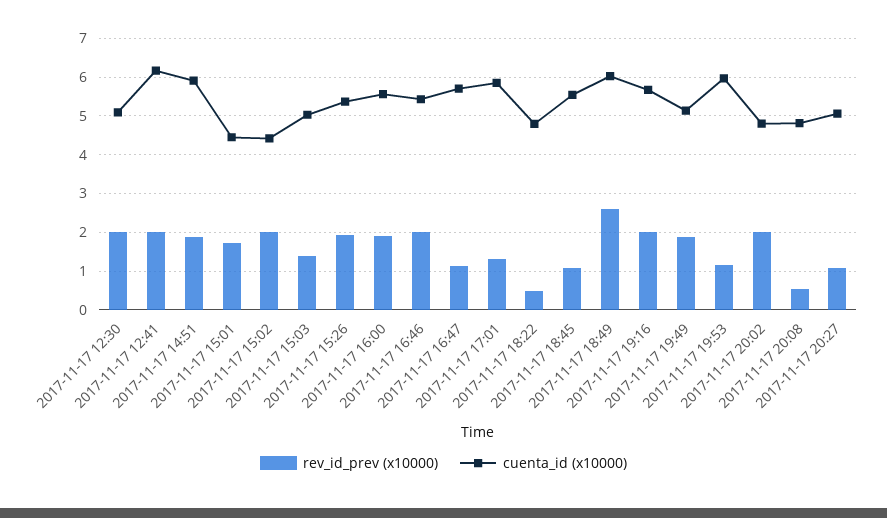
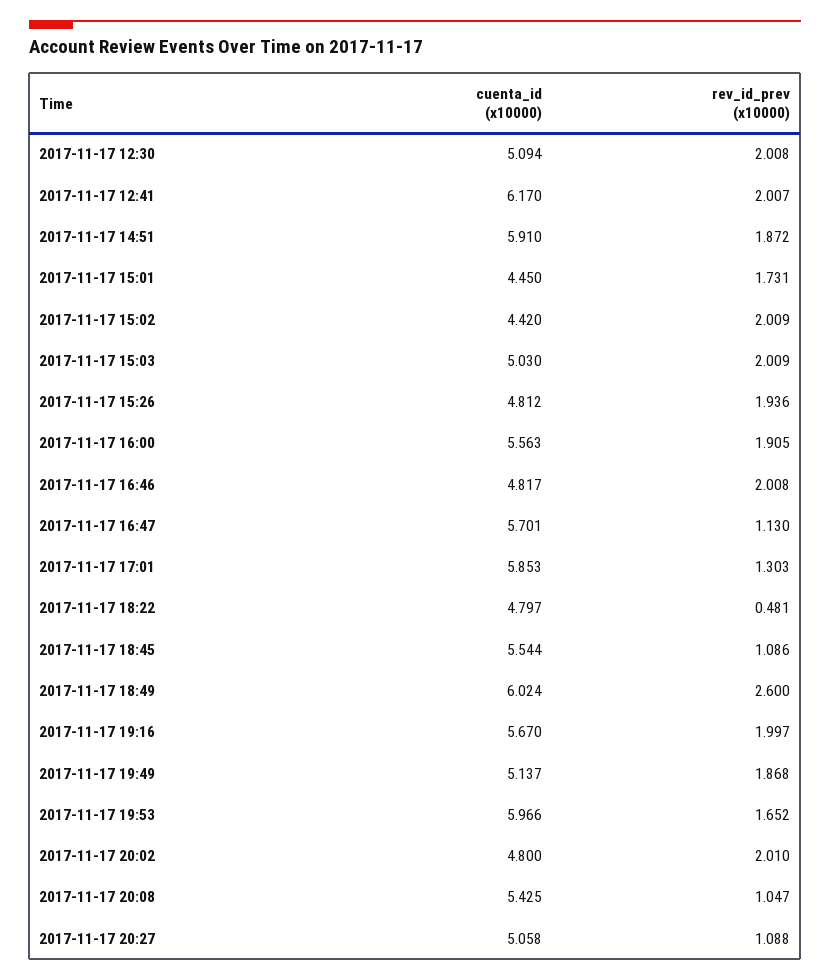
  {
    "rev_id_prev (x10000)": {
      "2017-11-17 12:30": 2.008,
      "2017-11-17 12:41": 2.007,
      "2017-11-17 14:51": 1.872,
      "2017-11-17 15:01": 1.731,
      "2017-11-17 15:02": 2.009,
-     "2017-11-17 15:03": 1.4,
+     "2017-11-17 15:03": 2.009,
      "2017-11-17 15:26": 1.936,
      "2017-11-17 16:00": 1.905,
      "2017-11-17 16:46": 2.008,
      "2017-11-17 16:47": 1.13,
      "2017-11-17 17:01": 1.303,
      "2017-11-17 18:22": 0.481,
      "2017-11-17 18:45": 1.086,
      "2017-11-17 18:49": 2.6,
      "2017-11-17 19:16": 1.997,
      "2017-11-17 19:49": 1.868,
-     "2017-11-17 19:53": 1.2,
+     "2017-11-17 19:53": 1.652,
      "2017-11-17 20:02": 2.01,
-     "2017-11-17 20:08": 0.6,
+     "2017-11-17 20:08": 1.047,
      "2017-11-17 20:27": 1.088
    },
    "cuenta_id (x10000)": {
      "2017-11-17 12:30": 5.094,
      "2017-11-17 12:41": 6.17,
      "2017-11-17 14:51": 5.91,
      "2017-11-17 15:01": 4.45,
      "2017-11-17 15:02": 4.42,
      "2017-11-17 15:03": 5.03,
-     "2017-11-17 15:26": 5.4,
+     "2017-11-17 15:26": 4.812,
      "2017-11-17 16:00": 5.563,
-     "2017-11-17 16:46": 5.4,
+     "2017-11-17 16:46": 4.817,
      "2017-11-17 16:47": 5.701,
      "2017-11-17 17:01": 5.853,
      "2017-11-17 18:22": 4.797,
      "2017-11-17 18:45": 5.544,
      "2017-11-17 18:49": 6.024,
      "2017-11-17 19:16": 5.67,
      "2017-11-17 19:49": 5.137,
      "2017-11-17 19:53": 5.966,
      "2017-11-17 20:02": 4.8,
-     "2017-11-17 20:08": 4.8,
+     "2017-11-17 20:08": 5.425,
      "2017-11-17 20:27": 5.058
    }
  }

